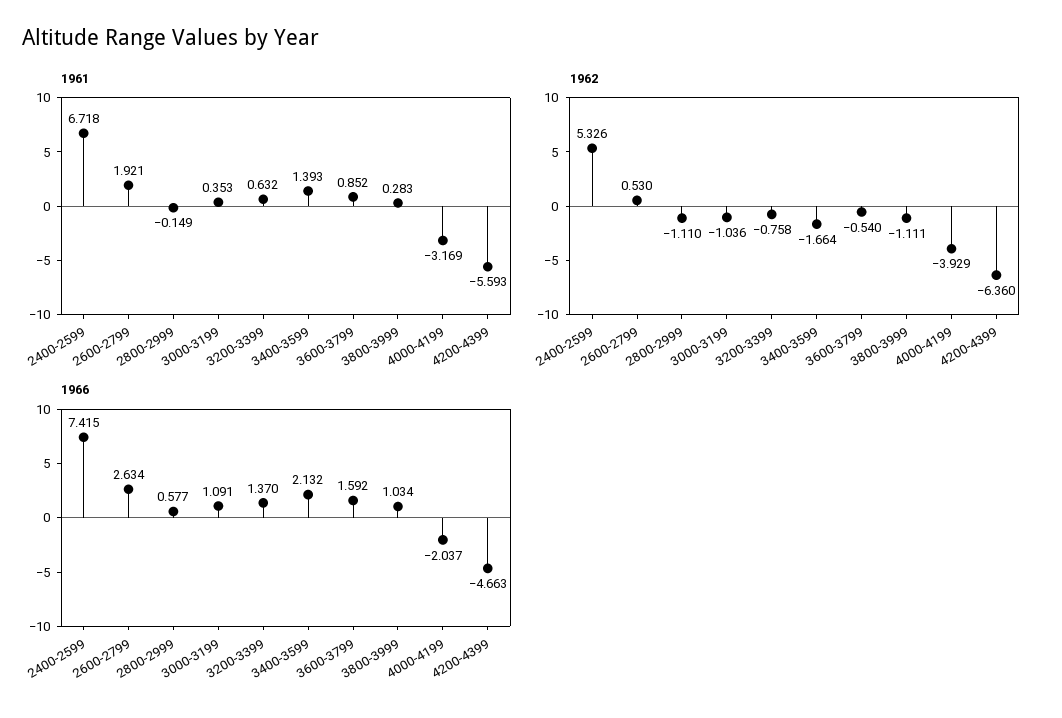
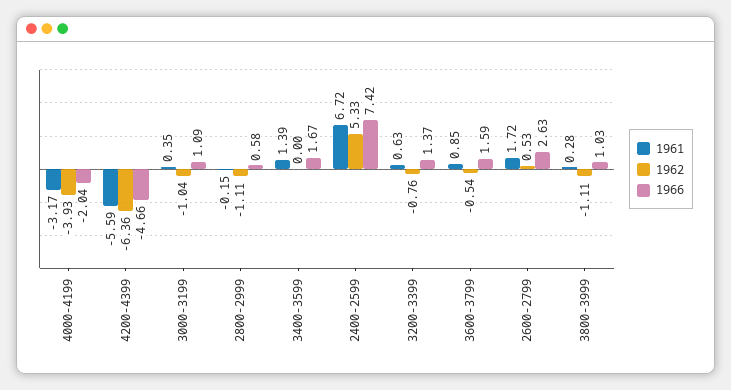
  {
    "1961": {
      "2400-2599": 6.718,
-     "2600-2799": 1.921,
+     "2600-2799": 1.72,
      "2800-2999": -0.149,
      "3000-3199": 0.353,
      "3200-3399": 0.632,
      "3400-3599": 1.393,
      "3600-3799": 0.852,
      "3800-3999": 0.283,
      "4000-4199": -3.169,
      "4200-4399": -5.593
    },
    "1962": {
      "2400-2599": 5.326,
      "2600-2799": 0.53,
      "2800-2999": -1.11,
      "3000-3199": -1.036,
      "3200-3399": -0.758,
-     "3400-3599": -1.664,
+     "3400-3599": 0,
      "3600-3799": -0.54,
      "3800-3999": -1.111,
      "4000-4199": -3.929,
      "4200-4399": -6.36
    },
    "1966": {
      "2400-2599": 7.415,
      "2600-2799": 2.634,
      "2800-2999": 0.577,
      "3000-3199": 1.091,
      "3200-3399": 1.37,
-     "3400-3599": 2.132,
+     "3400-3599": 1.67,
      "3600-3799": 1.592,
      "3800-3999": 1.034,
      "4000-4199": -2.037,
      "4200-4399": -4.663
    }
  }

